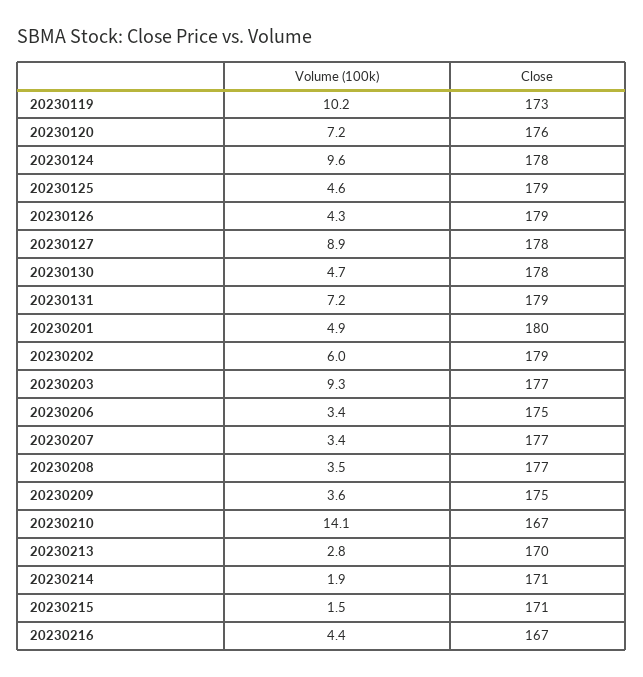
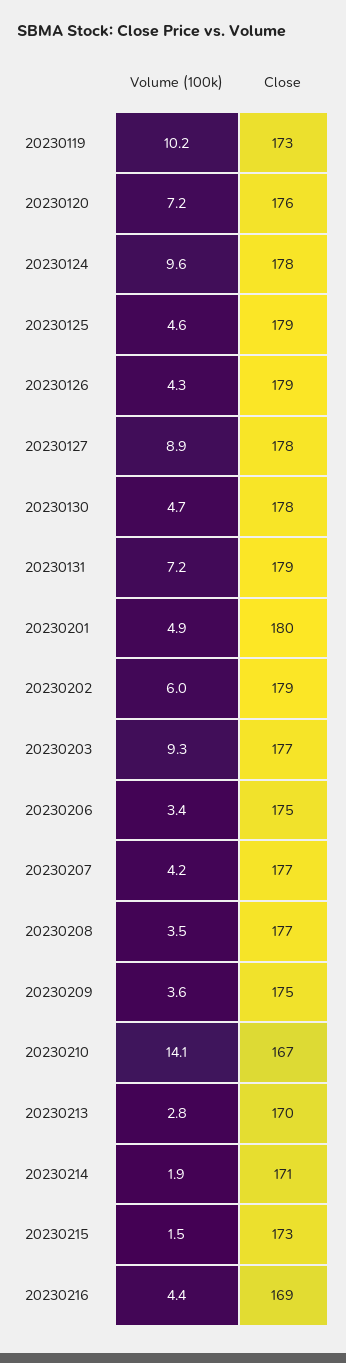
  {
    "Volume (100k)": {
      "20230119": 10.2,
      "20230120": 7.2,
      "20230124": 9.6,
      "20230125": 4.6,
      "20230126": 4.3,
      "20230127": 8.9,
      "20230130": 4.7,
      "20230131": 7.2,
      "20230201": 4.9,
      "20230202": 6,
      "20230203": 9.3,
      "20230206": 3.4,
-     "20230207": 3.4,
+     "20230207": 4.2,
      "20230208": 3.5,
      "20230209": 3.6,
      "20230210": 14.1,
      "20230213": 2.8,
      "20230214": 1.9,
      "20230215": 1.5,
      "20230216": 4.4
    },
    "Close": {
      "20230119": 173,
      "20230120": 176,
      "20230124": 178,
      "20230125": 179,
      "20230126": 179,
      "20230127": 178,
      "20230130": 178,
      "20230131": 179,
      "20230201": 180,
      "20230202": 179,
      "20230203": 177,
      "20230206": 175,
      "20230207": 177,
      "20230208": 177,
      "20230209": 175,
      "20230210": 167,
      "20230213": 170,
      "20230214": 171,
-     "20230215": 171,
+     "20230215": 173,
-     "20230216": 167
+     "20230216": 169
    }
  }

